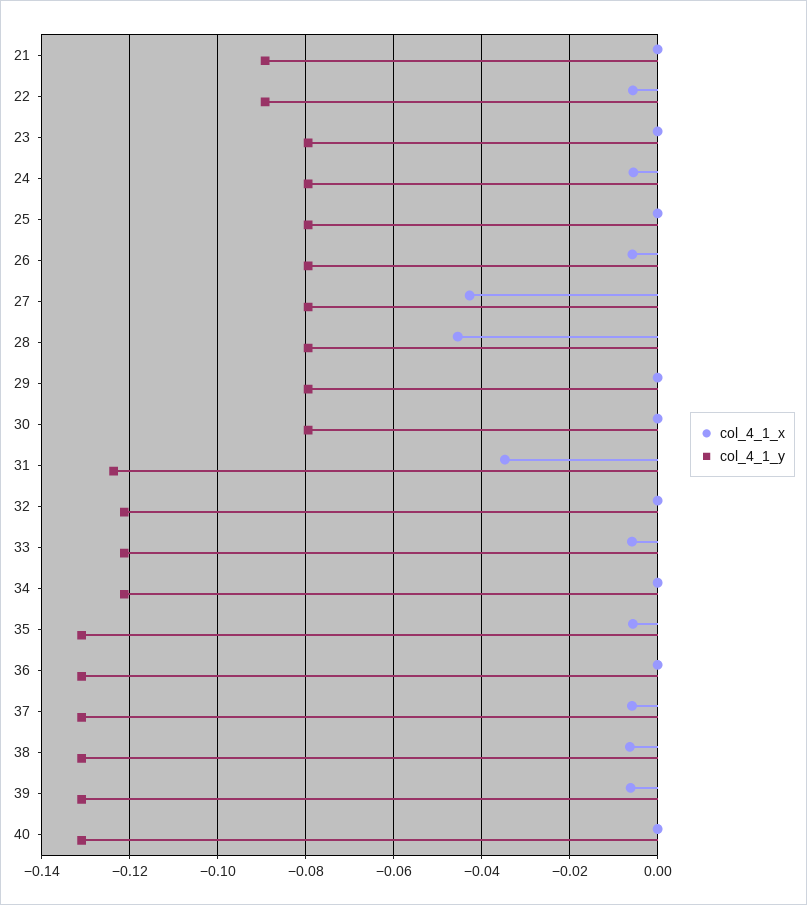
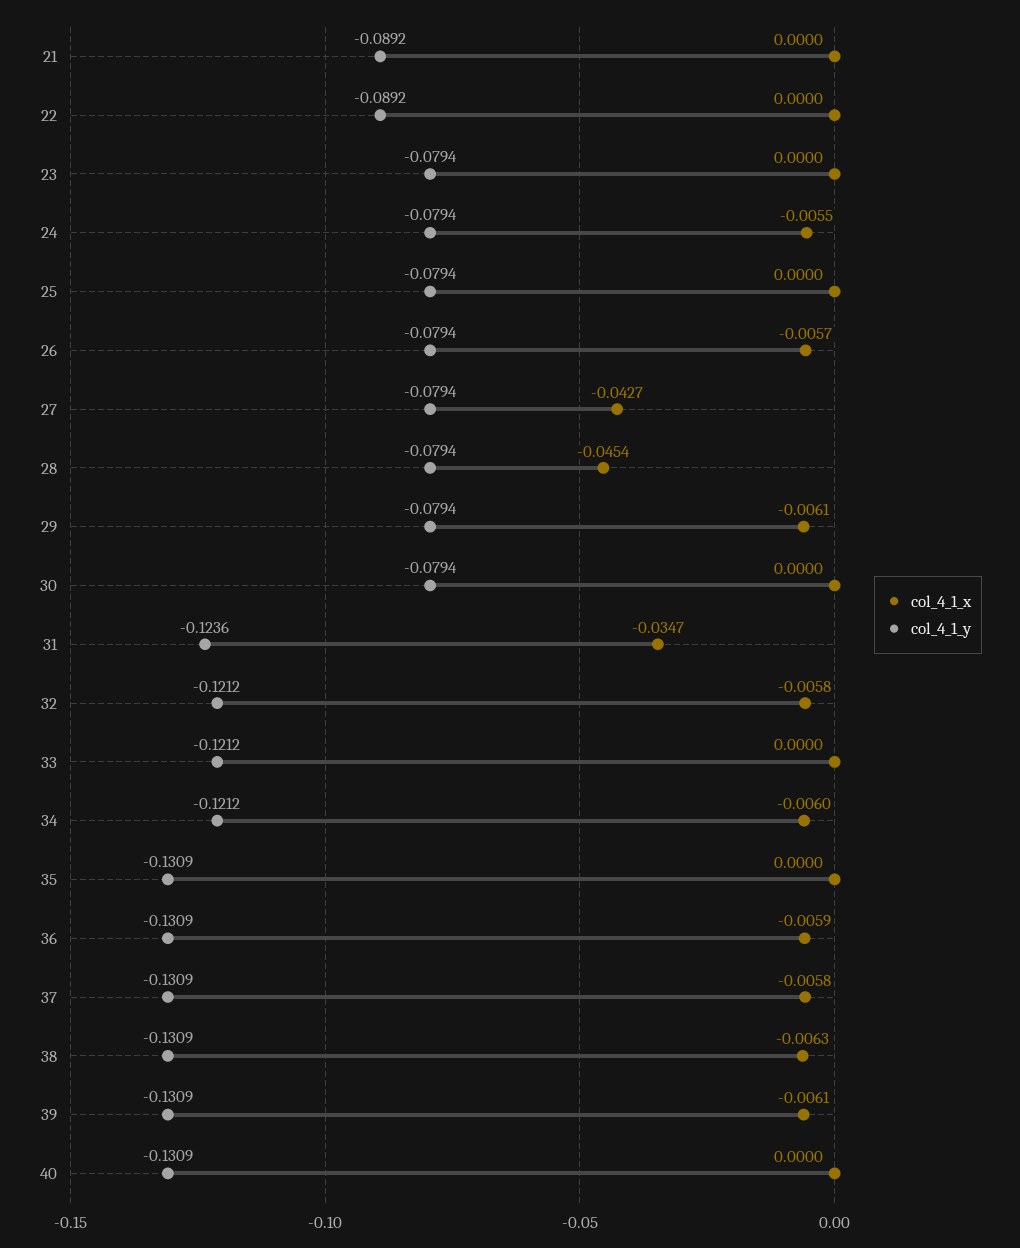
  {
    "col_4_1_x": {
      "21": 0,
-     "22": -0.006,
+     "22": 0,
      "23": 0,
      "24": -0.0055,
      "25": 0,
      "26": -0.0057,
      "27": -0.0427,
      "28": -0.0454,
-     "29": 0,
+     "29": -0.0061,
      "30": 0,
      "31": -0.0347,
-     "32": 0,
+     "32": -0.0058,
-     "33": -0.006,
+     "33": 0,
-     "34": 0,
+     "34": -0.006,
-     "35": -0.006,
+     "35": 0,
-     "36": 0,
+     "36": -0.0059,
      "37": -0.0058,
      "38": -0.0063,
      "39": -0.0061,
      "40": 0
    },
    "col_4_1_y": {
      "21": -0.0892,
      "22": -0.0892,
      "23": -0.0794,
      "24": -0.0794,
      "25": -0.0794,
      "26": -0.0794,
      "27": -0.0794,
      "28": -0.0794,
      "29": -0.0794,
      "30": -0.0794,
      "31": -0.1236,
      "32": -0.1212,
      "33": -0.1212,
      "34": -0.1212,
      "35": -0.1309,
      "36": -0.1309,
      "37": -0.1309,
      "38": -0.1309,
      "39": -0.1309,
      "40": -0.1309
    }
  }

